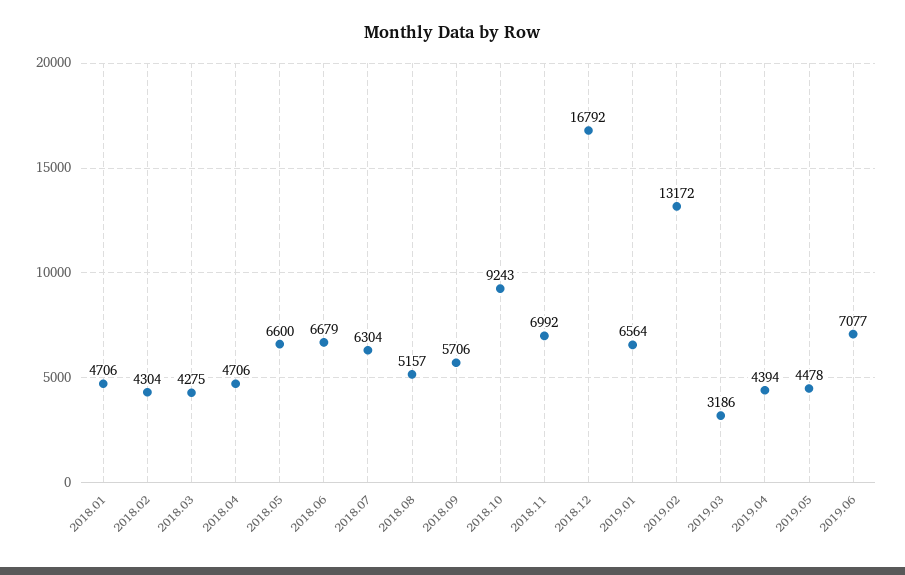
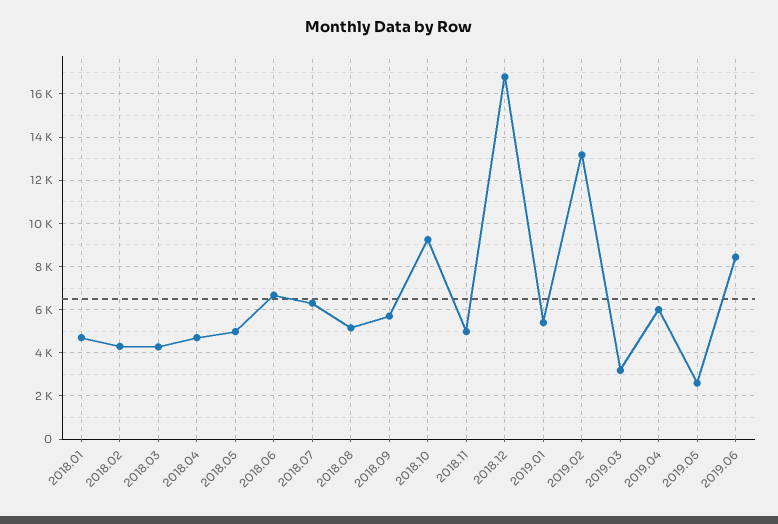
  {
    "2018.01": 4706,
    "2018.02": 4304,
    "2018.03": 4275,
    "2018.04": 4706,
-   "2018.05": 6600,
+   "2018.05": 5000,
    "2018.06": 6679,
    "2018.07": 6304,
    "2018.08": 5157,
    "2018.09": 5706,
    "2018.10": 9243,
-   "2018.11": 6992,
+   "2018.11": 5000,
    "2018.12": 16792,
-   "2019.01": 6564,
+   "2019.01": 5500,
    "2019.02": 13172,
    "2019.03": 3186,
-   "2019.04": 4394,
+   "2019.04": 6000,
-   "2019.05": 4478,
+   "2019.05": 2500,
-   "2019.06": 7077
+   "2019.06": 8500
  }

